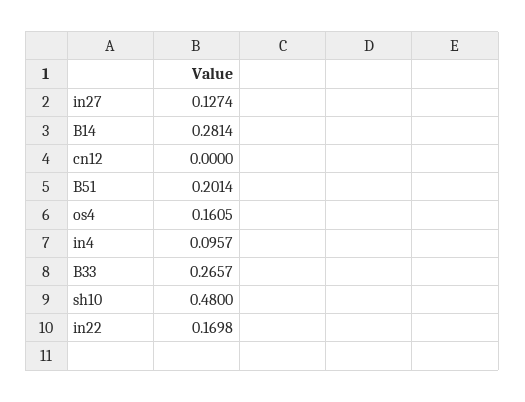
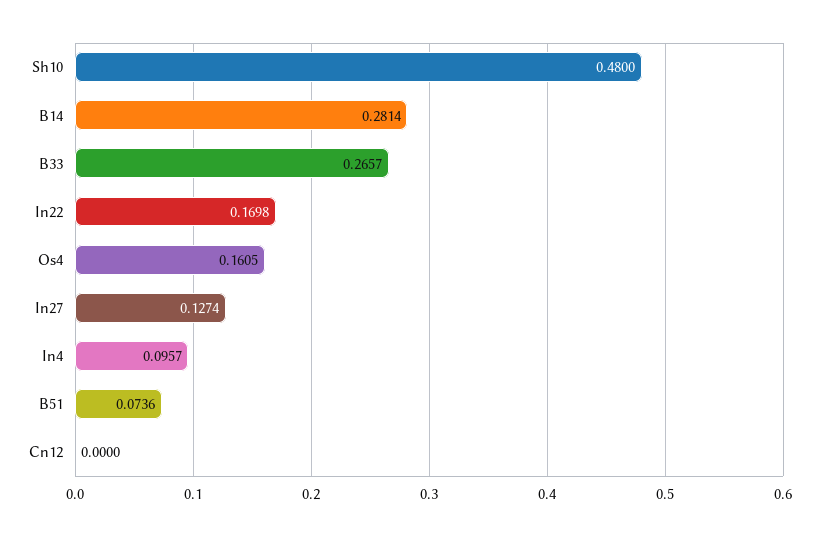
  {
    "in27": 0.1274,
    "B14": 0.2814,
    "cn12": 0,
-   "B51": 0.2014,
+   "B51": 0.0736,
    "os4": 0.1605,
    "in4": 0.0957,
    "B33": 0.2657,
    "sh10": 0.48,
    "in22": 0.1698
  }

